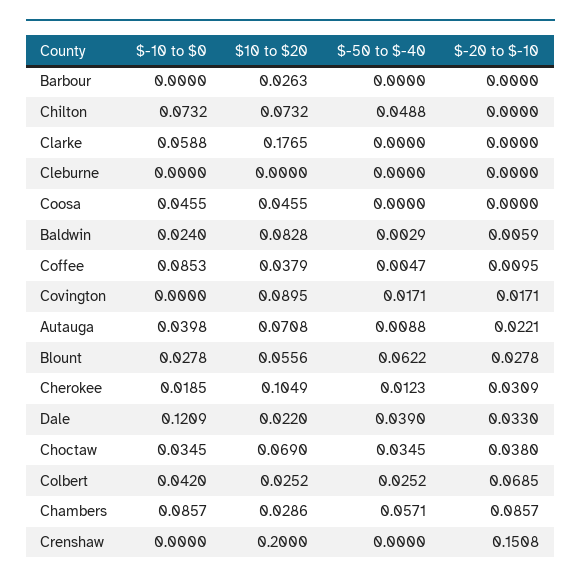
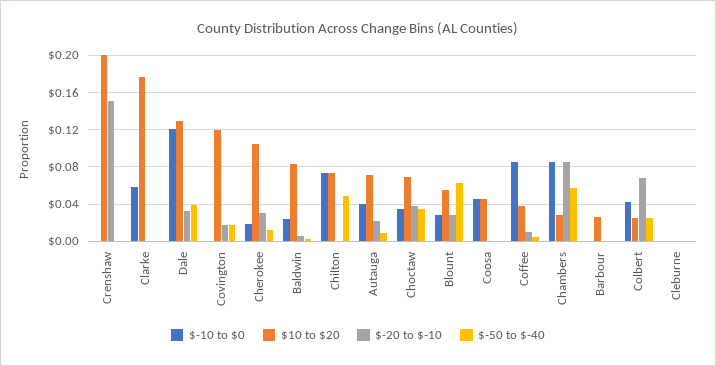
  {
    "$-10 to $0": {
      "Barbour": 0,
      "Chilton": 0.0732,
      "Clarke": 0.0588,
      "Cleburne": 0,
      "Coosa": 0.0455,
      "Baldwin": 0.024,
      "Coffee": 0.0853,
      "Covington": 0,
      "Autauga": 0.0398,
      "Blount": 0.0278,
      "Cherokee": 0.0185,
      "Dale": 0.1209,
      "Choctaw": 0.0345,
      "Colbert": 0.042,
      "Chambers": 0.0857,
      "Crenshaw": 0
    },
    "$10 to $20": {
      "Barbour": 0.0263,
      "Chilton": 0.0732,
      "Clarke": 0.1765,
      "Cleburne": 0,
      "Coosa": 0.0455,
      "Baldwin": 0.0828,
      "Coffee": 0.0379,
-     "Covington": 0.0895,
+     "Covington": 0.12,
      "Autauga": 0.0708,
      "Blount": 0.0556,
      "Cherokee": 0.1049,
-     "Dale": 0.022,
+     "Dale": 0.13,
      "Choctaw": 0.069,
      "Colbert": 0.0252,
      "Chambers": 0.0286,
      "Crenshaw": 0.2
    },
    "$-50 to $-40": {
      "Barbour": 0,
      "Chilton": 0.0488,
      "Clarke": 0,
      "Cleburne": 0,
      "Coosa": 0,
      "Baldwin": 0.0029,
      "Coffee": 0.0047,
      "Covington": 0.0171,
      "Autauga": 0.0088,
      "Blount": 0.0622,
      "Cherokee": 0.0123,
      "Dale": 0.039,
      "Choctaw": 0.0345,
      "Colbert": 0.0252,
      "Chambers": 0.0571,
      "Crenshaw": 0
    },
    "$-20 to $-10": {
      "Barbour": 0,
      "Chilton": 0,
      "Clarke": 0,
      "Cleburne": 0,
      "Coosa": 0,
      "Baldwin": 0.0059,
      "Coffee": 0.0095,
      "Covington": 0.0171,
      "Autauga": 0.0221,
      "Blount": 0.0278,
      "Cherokee": 0.0309,
      "Dale": 0.033,
      "Choctaw": 0.038,
      "Colbert": 0.0685,
      "Chambers": 0.0857,
      "Crenshaw": 0.1508
    }
  }

